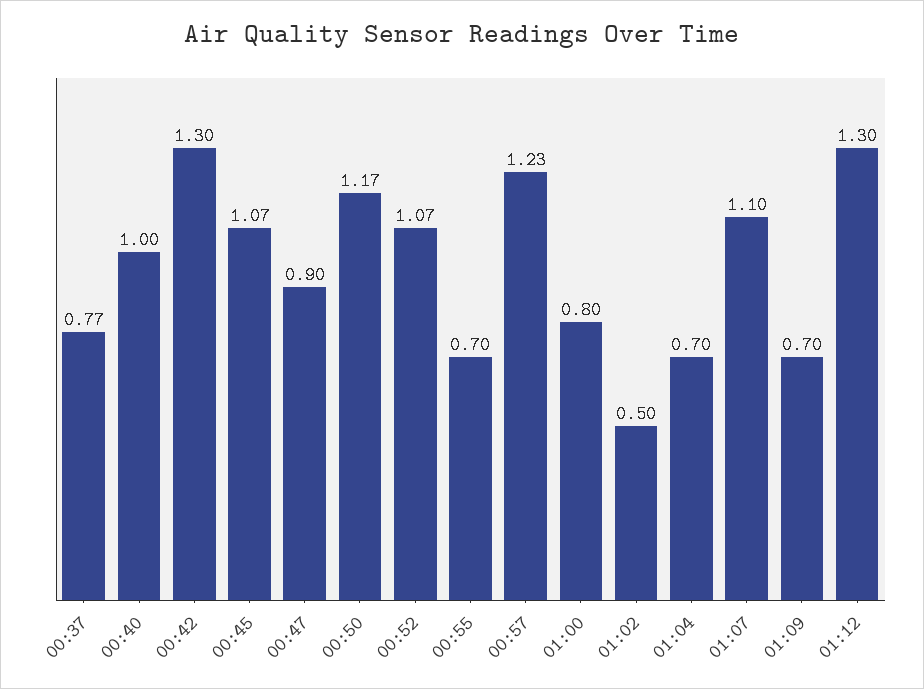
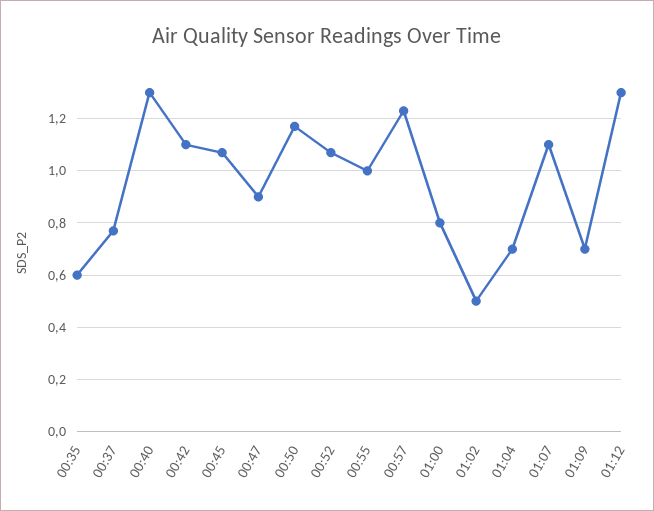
  {
    "00:37": 0.77,
-   "00:40": 1,
+   "00:40": 1.3,
-   "00:42": 1.3,
+   "00:42": 1.1,
    "00:45": 1.07,
    "00:47": 0.9,
    "00:50": 1.17,
    "00:52": 1.07,
-   "00:55": 0.7,
+   "00:55": 1,
    "00:57": 1.23,
    "01:00": 0.8,
    "01:02": 0.5,
    "01:04": 0.7,
    "01:07": 1.1,
    "01:09": 0.7,
-   "01:12": 1.3
+   "01:12": 1.3,
+   "00:35": 0.6
  }

